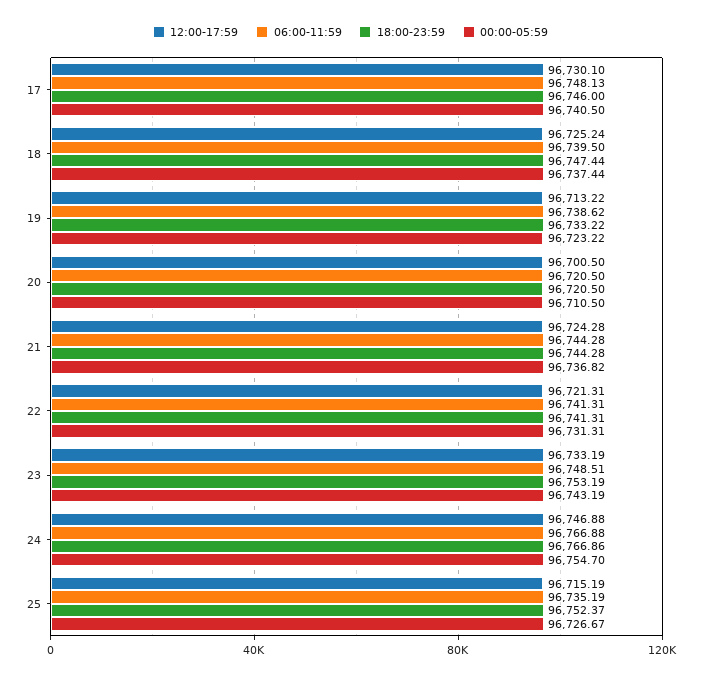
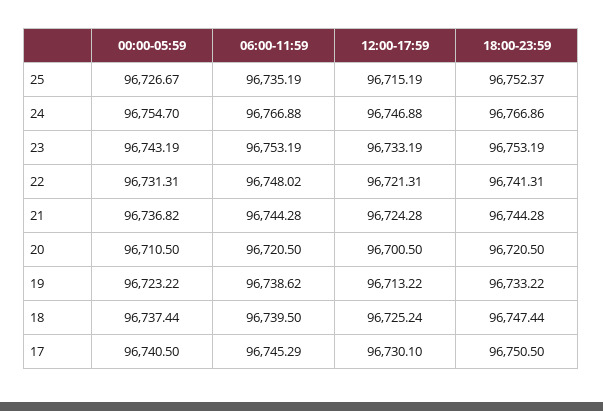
  {
    "12:00-17:59": {
      "17": 96730.1,
      "18": 96725.24,
      "19": 96713.22,
      "20": 96700.5,
      "21": 96724.28,
      "22": 96721.31,
      "23": 96733.19,
      "24": 96746.88,
      "25": 96715.19
    },
    "06:00-11:59": {
-     "17": 96748.13,
+     "17": 96745.29,
      "18": 96739.5,
      "19": 96738.62,
      "20": 96720.5,
      "21": 96744.28,
-     "22": 96741.31,
+     "22": 96748.02,
-     "23": 96748.51,
+     "23": 96753.19,
      "24": 96766.88,
      "25": 96735.19
    },
    "18:00-23:59": {
-     "17": 96746,
+     "17": 96750.5,
      "18": 96747.44,
      "19": 96733.22,
      "20": 96720.5,
      "21": 96744.28,
      "22": 96741.31,
      "23": 96753.19,
      "24": 96766.86,
      "25": 96752.37
    },
    "00:00-05:59": {
      "17": 96740.5,
      "18": 96737.44,
      "19": 96723.22,
      "20": 96710.5,
      "21": 96736.82,
      "22": 96731.31,
      "23": 96743.19,
      "24": 96754.7,
      "25": 96726.67
    }
  }

